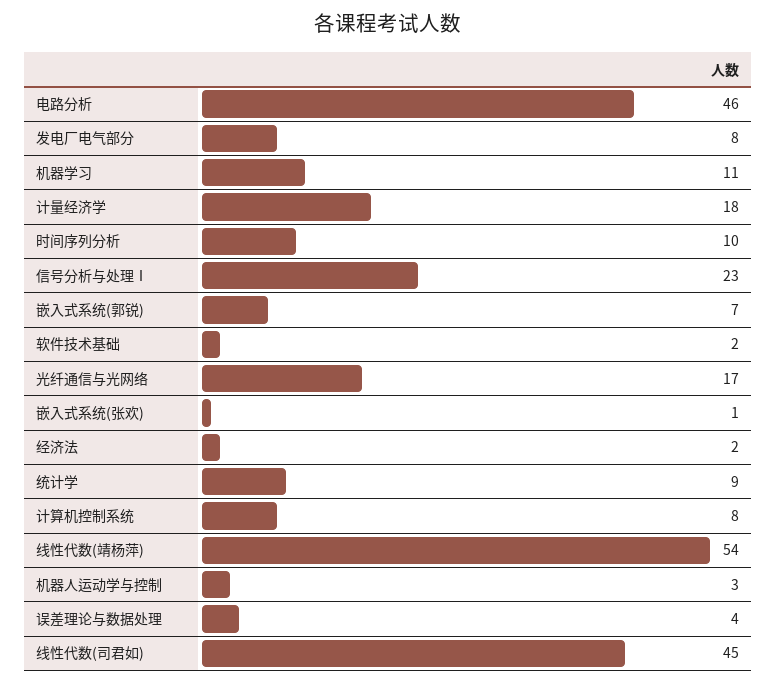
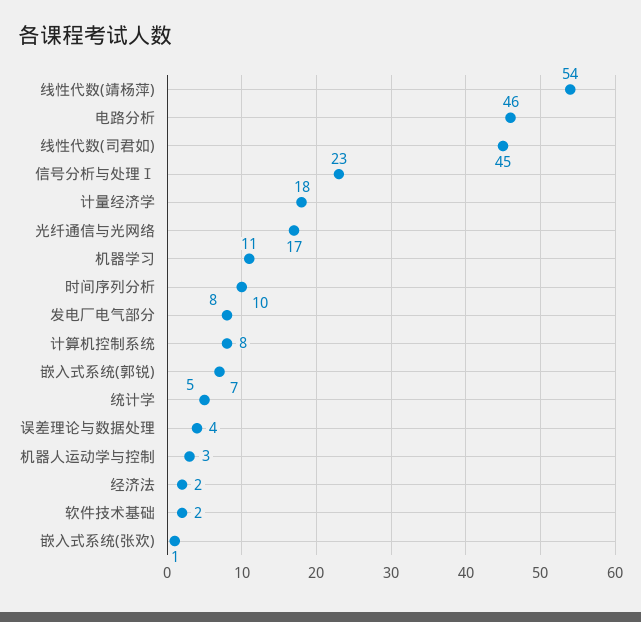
  {
    "电路分析": 46,
    "发电厂电气部分": 8,
    "机器学习": 11,
    "计量经济学": 18,
    "时间序列分析": 10,
    "信号分析与处理Ⅰ": 23,
    "嵌入式系统(郭锐)": 7,
    "软件技术基础": 2,
    "光纤通信与光网络": 17,
    "嵌入式系统(张欢)": 1,
    "经济法": 2,
-   "统计学": 9,
+   "统计学": 5,
    "计算机控制系统": 8,
    "线性代数(靖杨萍)": 54,
    "机器人运动学与控制": 3,
    "误差理论与数据处理": 4,
    "线性代数(司君如)": 45
  }

